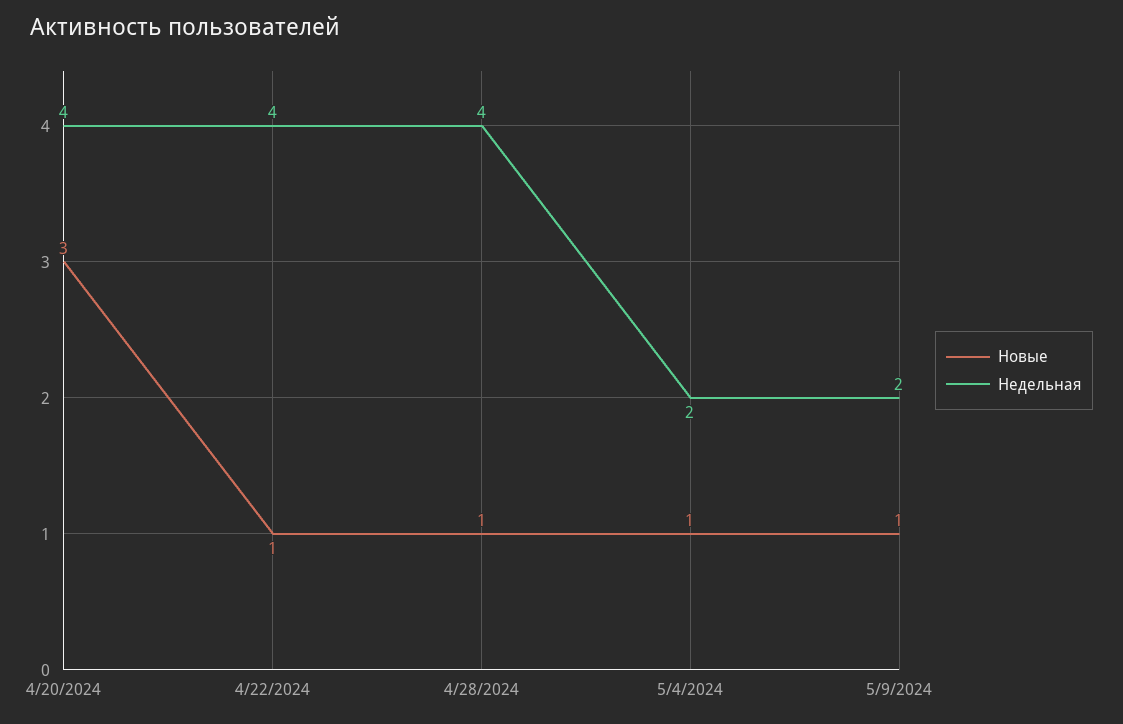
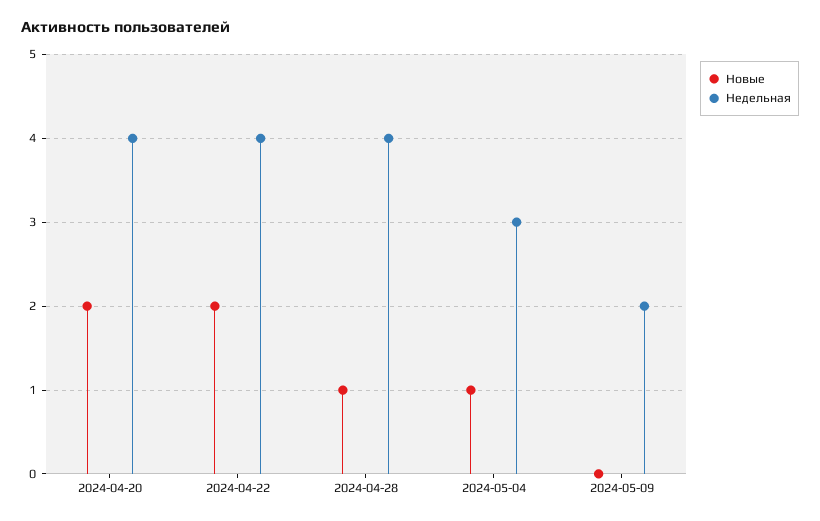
  {
    "Новые": {
-     "4/20/2024": 3,
+     "4/20/2024": 2,
-     "4/22/2024": 1,
+     "4/22/2024": 2,
      "4/28/2024": 1,
      "5/4/2024": 1,
-     "5/9/2024": 1
+     "5/9/2024": 0
    },
    "Недельная": {
      "4/20/2024": 4,
      "4/22/2024": 4,
      "4/28/2024": 4,
-     "5/4/2024": 2,
+     "5/4/2024": 3,
      "5/9/2024": 2
    }
  }

